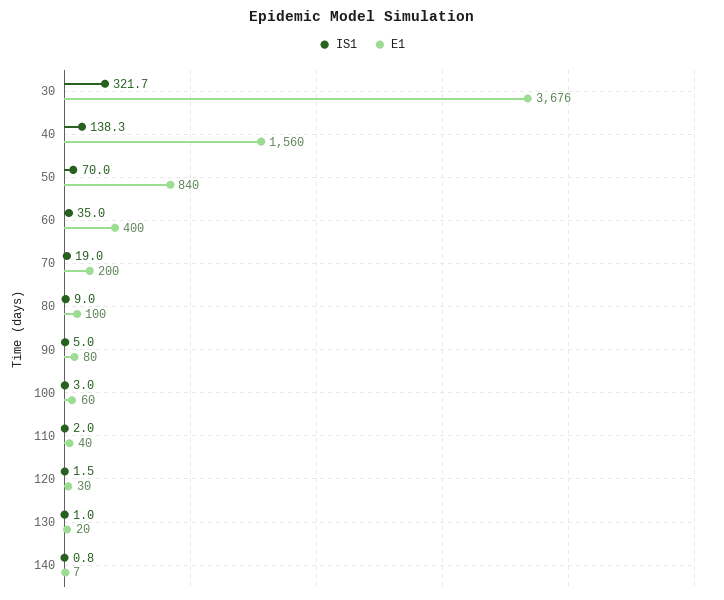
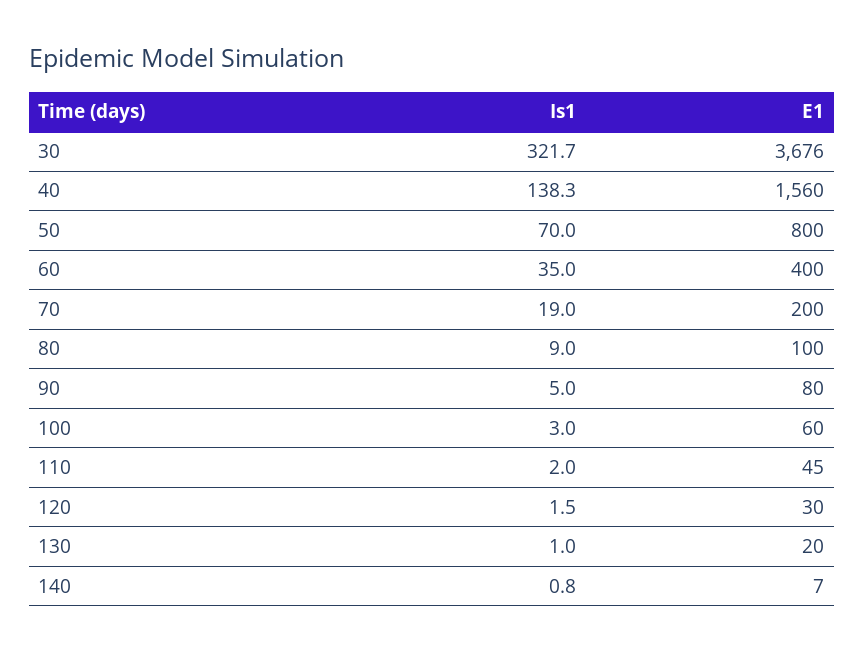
  {
    "IS1": {
      "30": 321.7,
      "40": 138.3,
      "50": 70,
      "60": 35,
      "70": 19,
      "80": 9,
      "90": 5,
      "100": 3,
      "110": 2,
      "120": 1.5,
      "130": 1,
      "140": 0.8
    },
    "E1": {
      "30": 3676,
      "40": 1560,
-     "50": 840,
+     "50": 800,
      "60": 400,
      "70": 200,
      "80": 100,
      "90": 80,
      "100": 60,
-     "110": 40,
+     "110": 45,
      "120": 30,
      "130": 20,
      "140": 7
    }
  }

